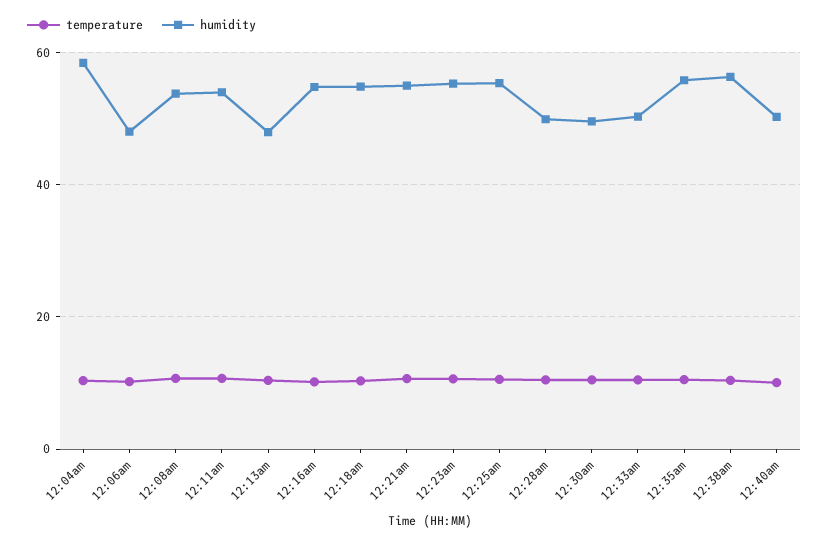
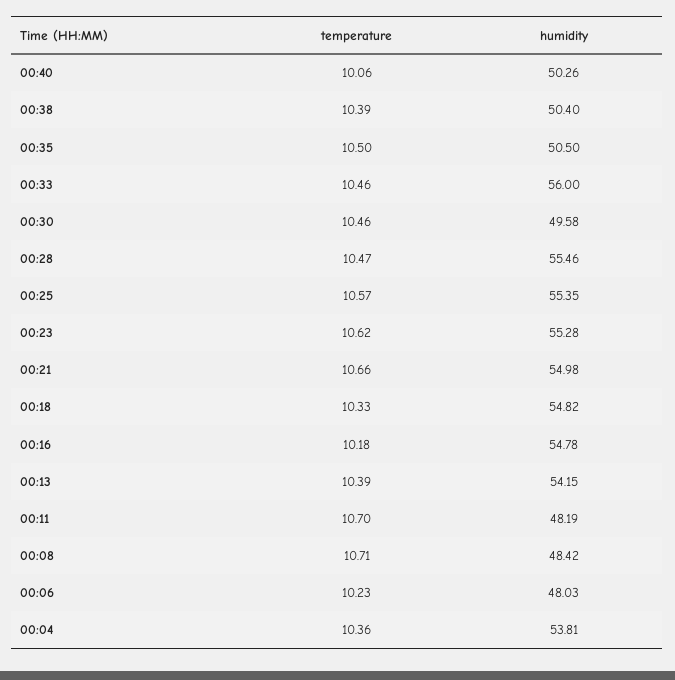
  {
    "temperature": {
      "12:04am": 10.36,
      "12:06am": 10.23,
      "12:08am": 10.71,
      "12:11am": 10.7,
      "12:13am": 10.39,
      "12:16am": 10.18,
      "12:18am": 10.33,
      "12:21am": 10.66,
      "12:23am": 10.62,
      "12:25am": 10.57,
      "12:28am": 10.47,
      "12:30am": 10.46,
      "12:33am": 10.46,
      "12:35am": 10.5,
      "12:38am": 10.39,
      "12:40am": 10.06
    },
    "humidity": {
-     "12:04am": 58,
+     "12:04am": 53.81,
      "12:06am": 48.03,
-     "12:08am": 54,
+     "12:08am": 48.42,
-     "12:11am": 54,
+     "12:11am": 48.19,
-     "12:13am": 48,
+     "12:13am": 54.15,
      "12:16am": 54.78,
      "12:18am": 54.82,
      "12:21am": 54.98,
      "12:23am": 55.28,
      "12:25am": 55.35,
-     "12:28am": 50,
+     "12:28am": 55.46,
      "12:30am": 49.58,
-     "12:33am": 50,
+     "12:33am": 56,
-     "12:35am": 56,
+     "12:35am": 50.5,
-     "12:38am": 56,
+     "12:38am": 50.4,
      "12:40am": 50.26
    }
  }

